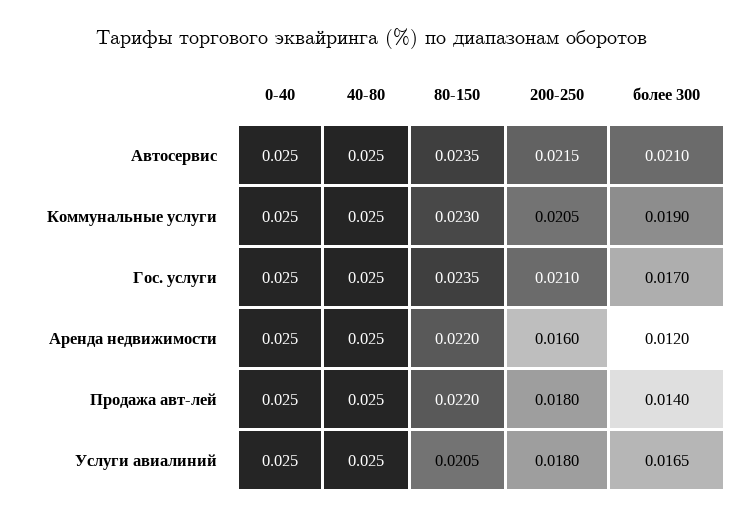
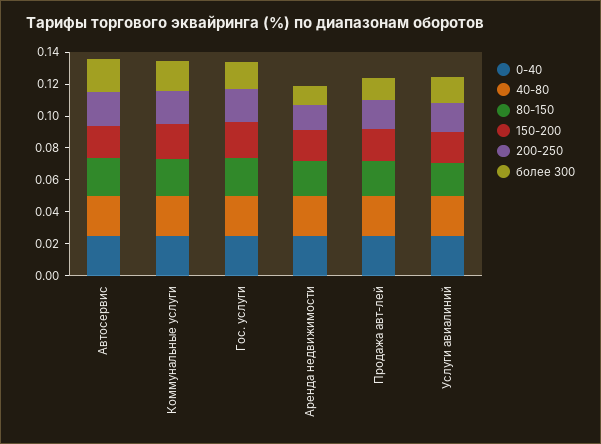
  {
    "0-40": {
      "Автосервис": 0.025,
      "Коммунальные услуги": 0.025,
      "Гос. услуги": 0.025,
      "Аренда недвижимости": 0.025,
      "Продажа авт-лей": 0.025,
      "Услуги авиалиний": 0.025
    },
    "40-80": {
      "Автосервис": 0.025,
      "Коммунальные услуги": 0.025,
      "Гос. услуги": 0.025,
      "Аренда недвижимости": 0.025,
      "Продажа авт-лей": 0.025,
      "Услуги авиалиний": 0.025
    },
    "80-150": {
      "Автосервис": 0.0235,
      "Коммунальные услуги": 0.023,
      "Гос. услуги": 0.0235,
      "Аренда недвижимости": 0.022,
      "Продажа авт-лей": 0.022,
      "Услуги авиалиний": 0.0205
    },
    "200-250": {
      "Автосервис": 0.0215,
      "Коммунальные услуги": 0.0205,
      "Гос. услуги": 0.021,
      "Аренда недвижимости": 0.016,
      "Продажа авт-лей": 0.018,
      "Услуги авиалиний": 0.018
    },
    "более 300": {
      "Автосервис": 0.021,
      "Коммунальные услуги": 0.019,
      "Гос. услуги": 0.017,
      "Аренда недвижимости": 0.012,
      "Продажа авт-лей": 0.014,
      "Услуги авиалиний": 0.0165
-   }
+   },
+   "150-200": {
+     "Автосервис": 0.02,
+     "Коммунальные услуги": 0.02,
+     "Гос. услуги": 0.02,
+     "Аренда недвижимости": 0.02,
+     "Продажа авт-лей": 0.02,
+     "Услуги авиалиний": 0.02
+   }
  }

